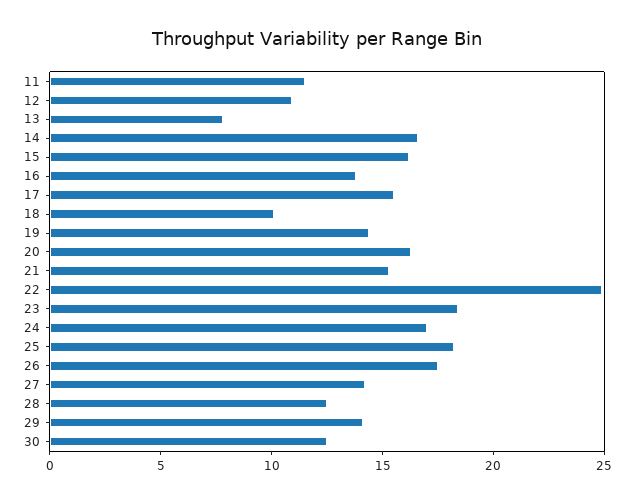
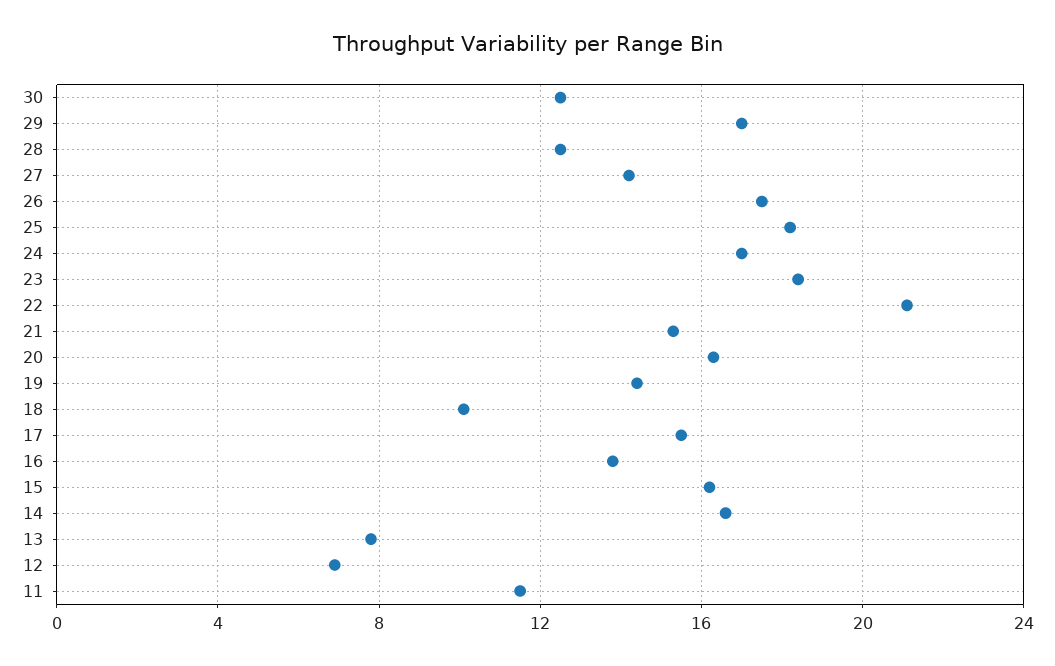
  {
    "11": 11.5,
-   "12": 11,
+   "12": 7,
    "13": 8,
    "14": 16.5,
    "15": 16,
    "16": 14,
    "17": 15.5,
    "18": 10,
    "19": 14.5,
    "20": 16.5,
    "21": 15.5,
-   "22": 25,
+   "22": 21,
    "23": 18.5,
    "24": 17,
    "25": 18,
    "26": 17.5,
    "27": 14,
    "28": 12.5,
-   "29": 14,
+   "29": 17,
    "30": 12.5
  }

